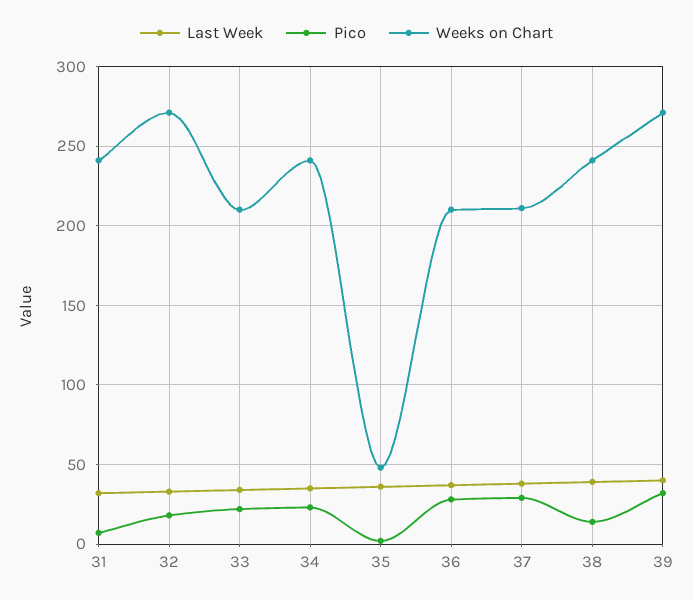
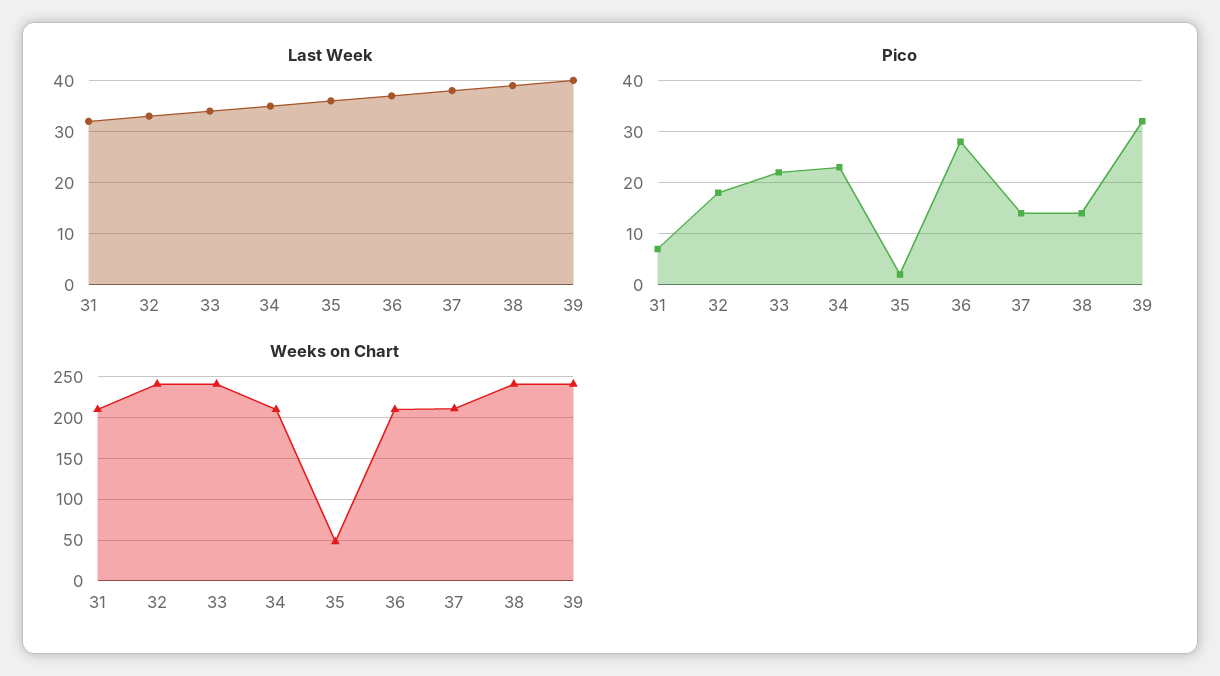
  {
    "Last Week": {
      "31": 30,
      "32": 35,
      "33": 35,
      "34": 35,
      "35": 35,
      "36": 35,
      "37": 40,
      "38": 40,
      "39": 40
    },
    "Pico": {
      "31": 5,
      "32": 20,
      "33": 20,
      "34": 25,
      "35": 0,
      "36": 30,
-     "37": 30,
+     "37": 15,
      "38": 15,
      "39": 30
    },
    "Weeks on Chart": {
-     "31": 240,
+     "31": 210,
-     "32": 270,
+     "32": 240,
-     "33": 210,
+     "33": 240,
-     "34": 240,
+     "34": 210,
      "35": 50,
      "36": 210,
      "37": 210,
      "38": 240,
-     "39": 270
+     "39": 240
    }
  }

